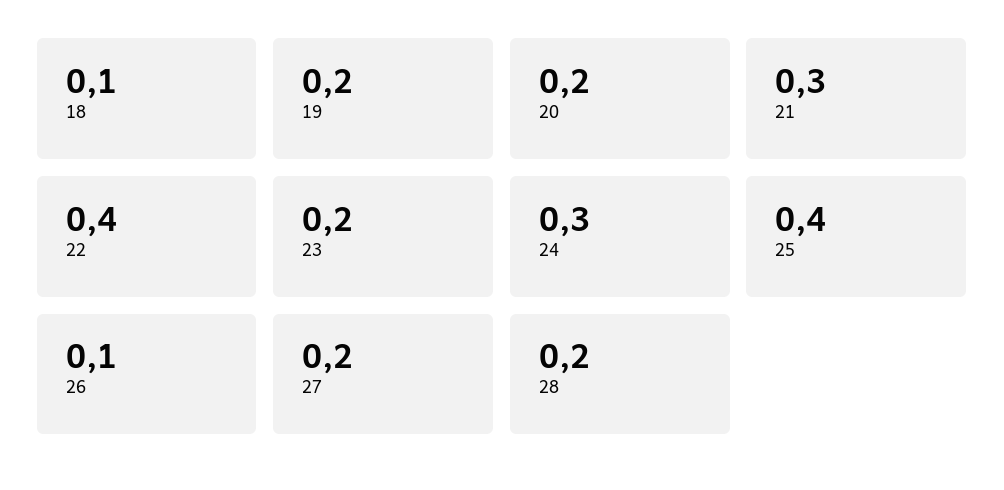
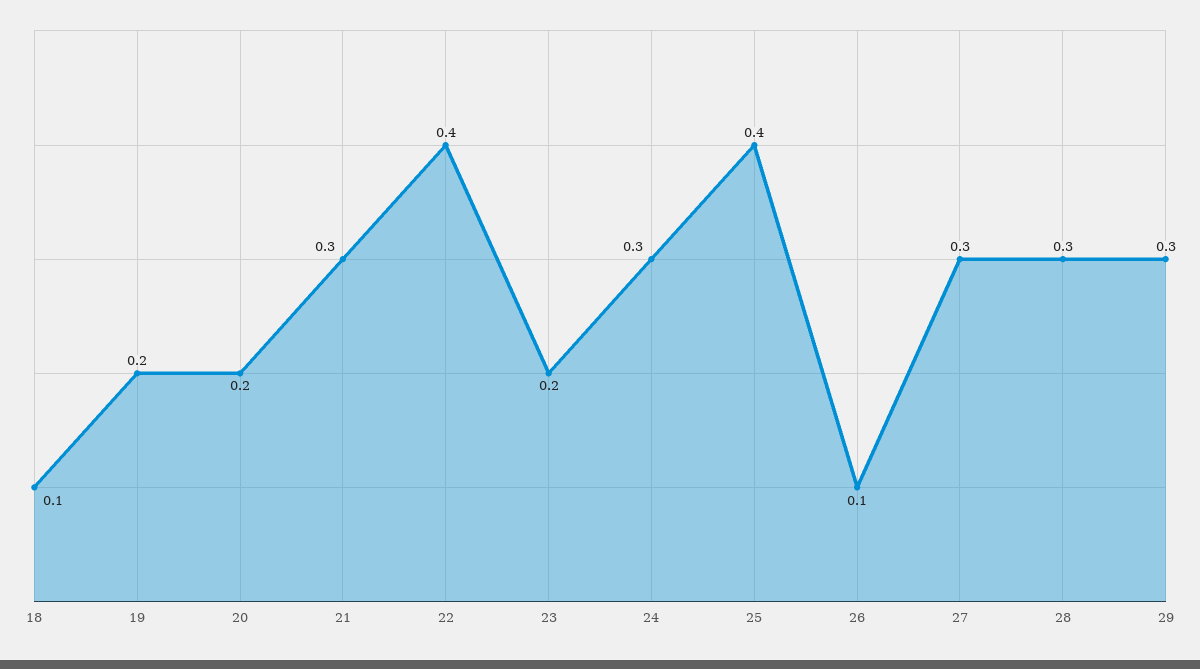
  {
    "18": 0.1,
    "19": 0.2,
    "20": 0.2,
    "21": 0.3,
    "22": 0.4,
    "23": 0.2,
    "24": 0.3,
    "25": 0.4,
    "26": 0.1,
-   "27": 0.2,
+   "27": 0.3,
-   "28": 0.2
+   "28": 0.3,
+   "29": 0.3
  }

